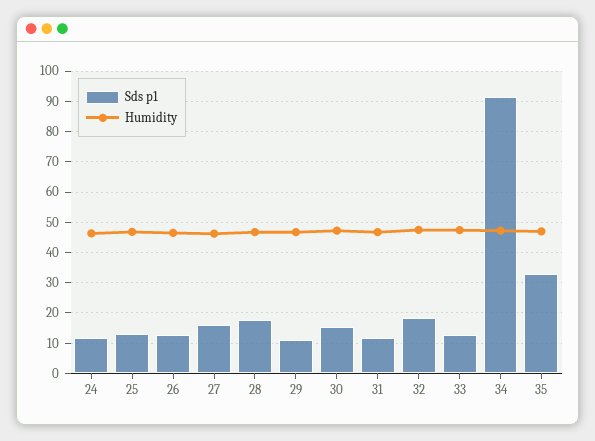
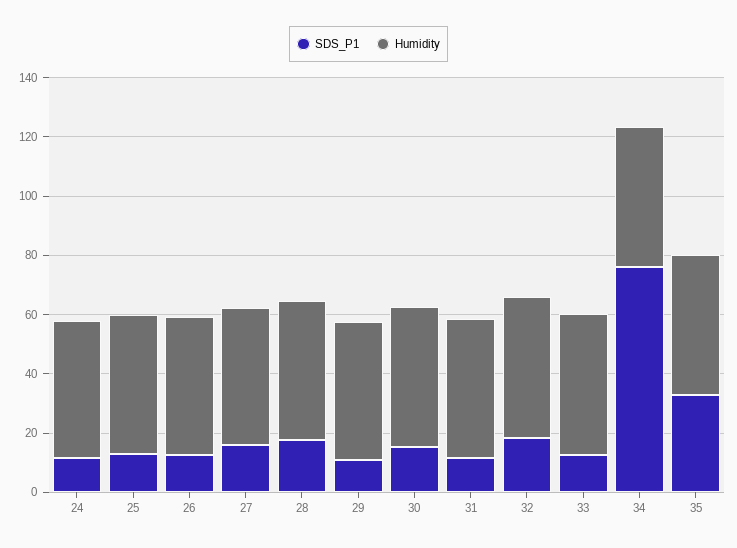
  {
    "Sds p1": {
      "24": 12,
      "25": 14,
      "26": 12,
      "27": 16,
      "28": 18,
      "29": 10,
      "30": 16,
      "31": 12,
      "32": 18,
      "33": 12,
-     "34": 92,
+     "34": 75,
      "35": 34
    },
    "Humidity": {
      "24": 46,
      "25": 46,
      "26": 46,
      "27": 46,
      "28": 46,
      "29": 46,
      "30": 48,
      "31": 46,
      "32": 48,
      "33": 48,
      "34": 48,
      "35": 48
    }
  }

